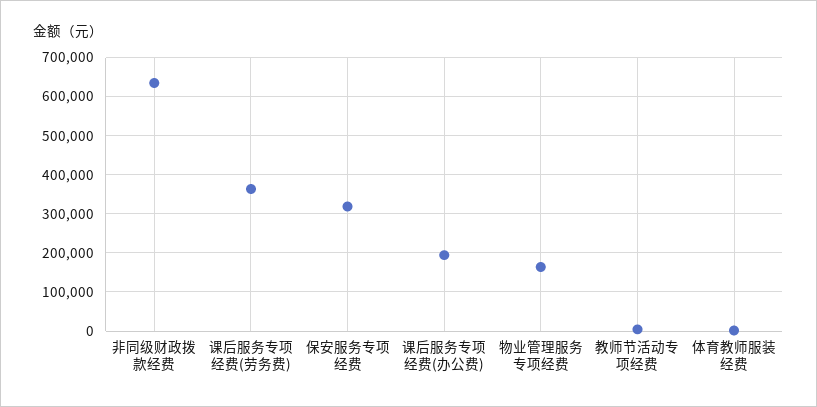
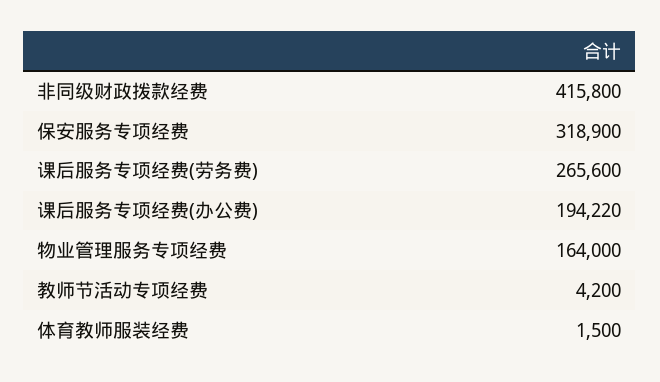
  {
-   "非同级财政拨款经费": 640000,
+   "非同级财政拨款经费": 415800,
-   "课后服务专项经费(劳务费)": 360000,
+   "课后服务专项经费(劳务费)": 265600,
    "保安服务专项经费": 318900,
    "课后服务专项经费(办公费)": 194220,
    "物业管理服务专项经费": 164000,
    "教师节活动专项经费": 4200,
    "体育教师服装经费": 1500
  }

